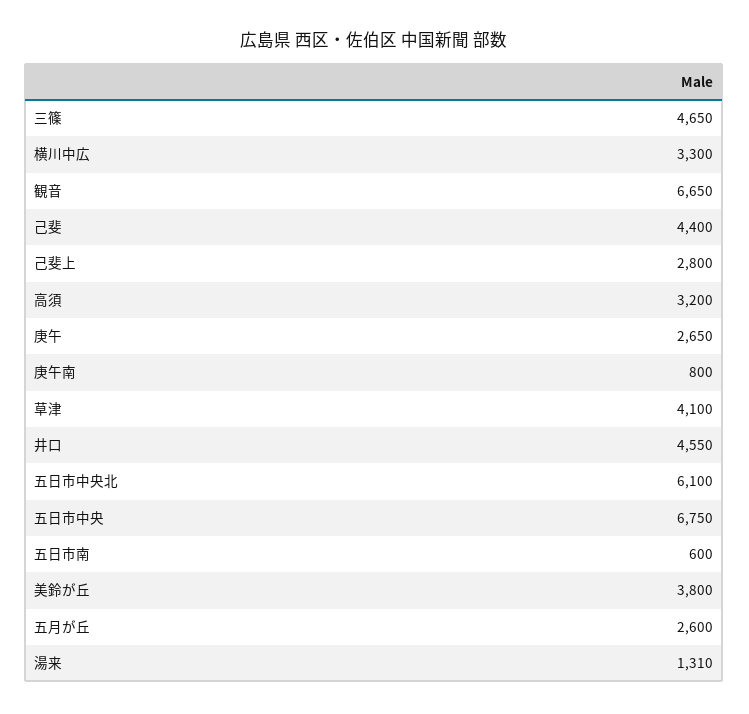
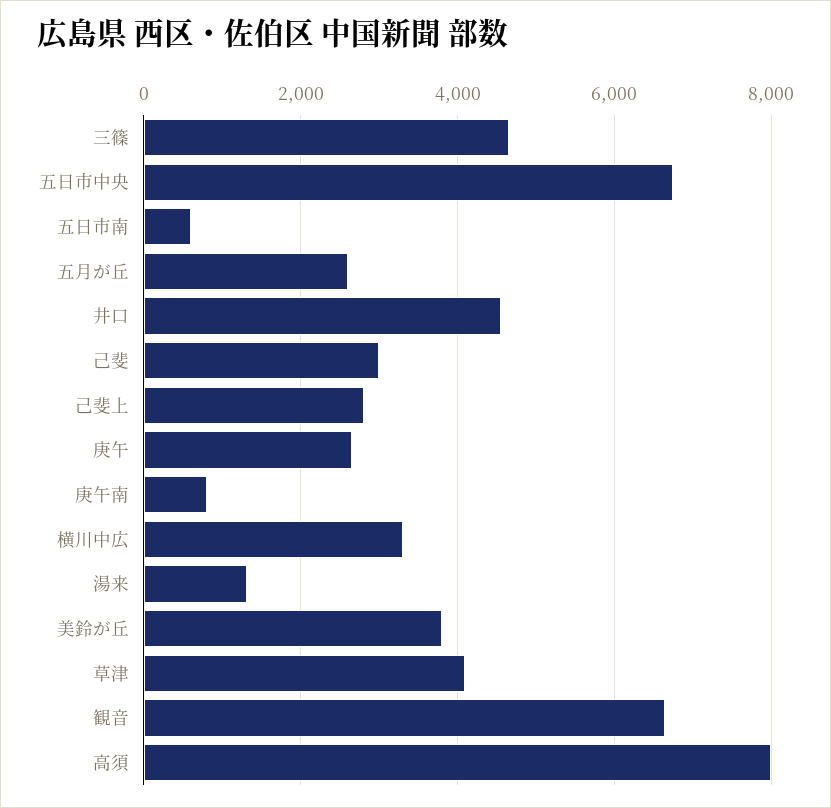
  {
    "三篠": 4650,
    "横川中広": 3300,
    "観音": 6650,
-   "己斐": 4400,
+   "己斐": 3000,
    "己斐上": 2800,
-   "高須": 3200,
+   "高須": 8000,
    "庚午": 2650,
    "庚午南": 800,
    "草津": 4100,
    "井口": 4550,
-   "五日市中央北": 6100,
    "五日市中央": 6750,
    "五日市南": 600,
    "美鈴が丘": 3800,
    "五月が丘": 2600,
    "湯来": 1310
  }

